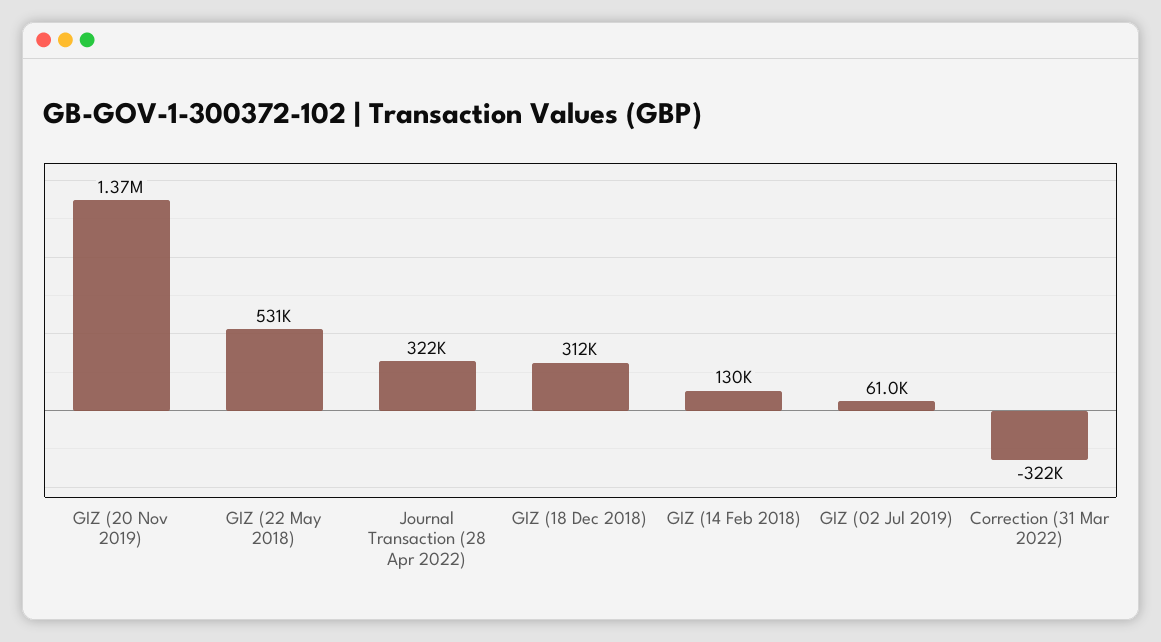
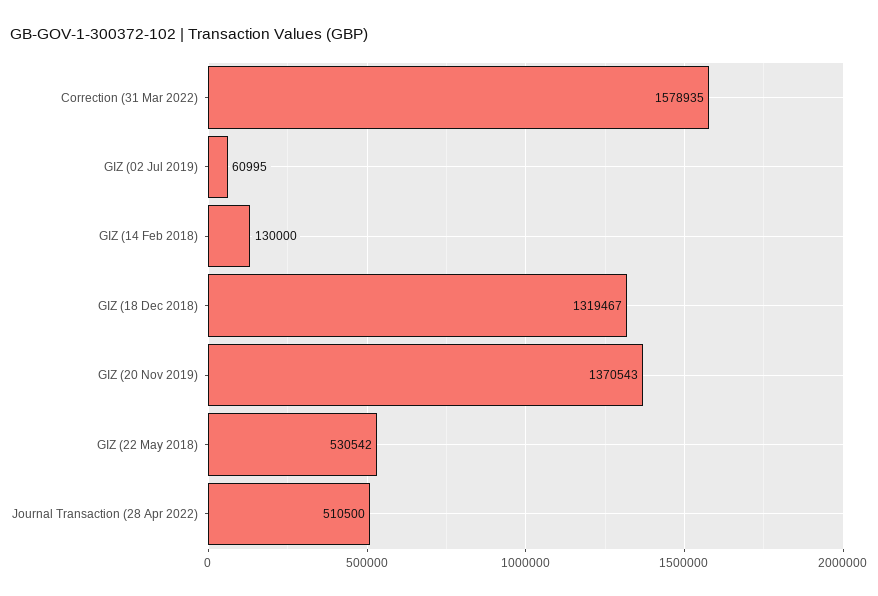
  {
    "GIZ (20 Nov 2019)": 1370543,
    "GIZ (22 May 2018)": 530542,
-   "Journal Transaction (28 Apr 2022)": 322000,
+   "Journal Transaction (28 Apr 2022)": 510500,
-   "GIZ (18 Dec 2018)": 312000,
+   "GIZ (18 Dec 2018)": 1319467,
    "GIZ (14 Feb 2018)": 130000,
    "GIZ (02 Jul 2019)": 60995,
-   "Correction (31 Mar 2022)": -322000
+   "Correction (31 Mar 2022)": 1578935
  }

